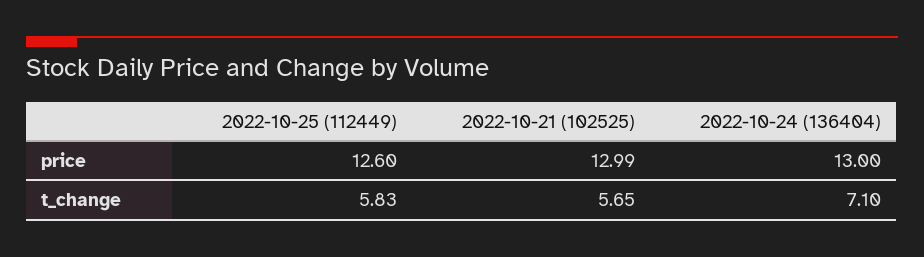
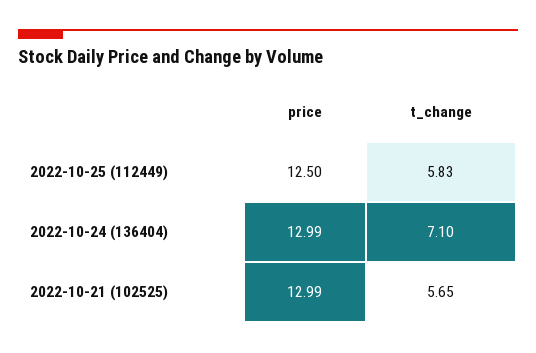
  {
    "2022-10-25 (112449)": {
-     "price": 12.6,
+     "price": 12.5,
      "t_change": 5.83
    },
    "2022-10-21 (102525)": {
      "price": 12.99,
      "t_change": 5.65
    },
    "2022-10-24 (136404)": {
-     "price": 13,
+     "price": 12.99,
      "t_change": 7.1
    }
  }

